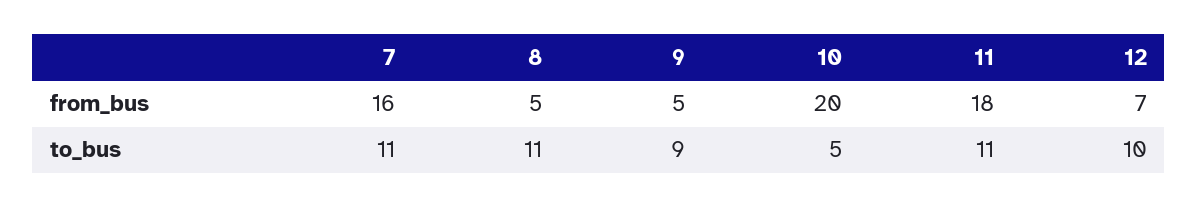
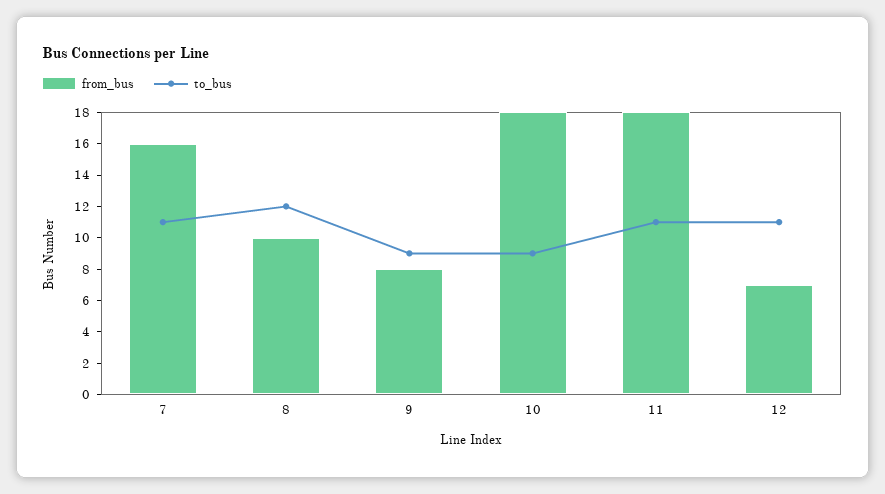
  {
    "from_bus": {
      "7": 16,
-     "8": 5,
+     "8": 10,
-     "9": 5,
+     "9": 8,
-     "10": 20,
+     "10": 18,
      "11": 18,
      "12": 7
    },
    "to_bus": {
      "7": 11,
-     "8": 11,
+     "8": 12,
      "9": 9,
-     "10": 5,
+     "10": 9,
      "11": 11,
-     "12": 10
+     "12": 11
    }
  }

